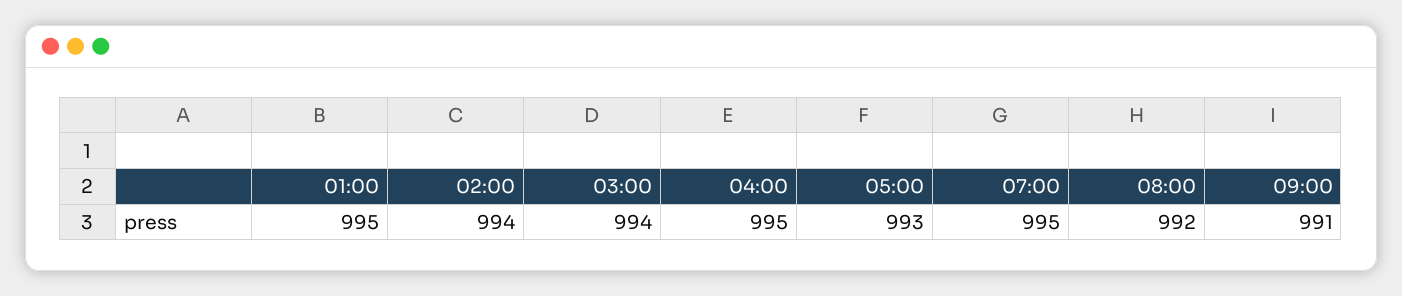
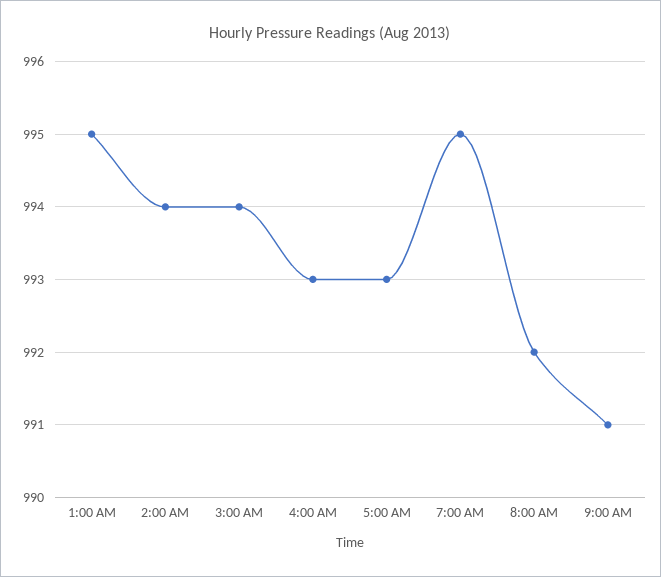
  {
    "01:00": 995,
    "02:00": 994,
    "03:00": 994,
-   "04:00": 995,
+   "04:00": 993,
    "05:00": 993,
    "07:00": 995,
    "08:00": 992,
    "09:00": 991
  }

